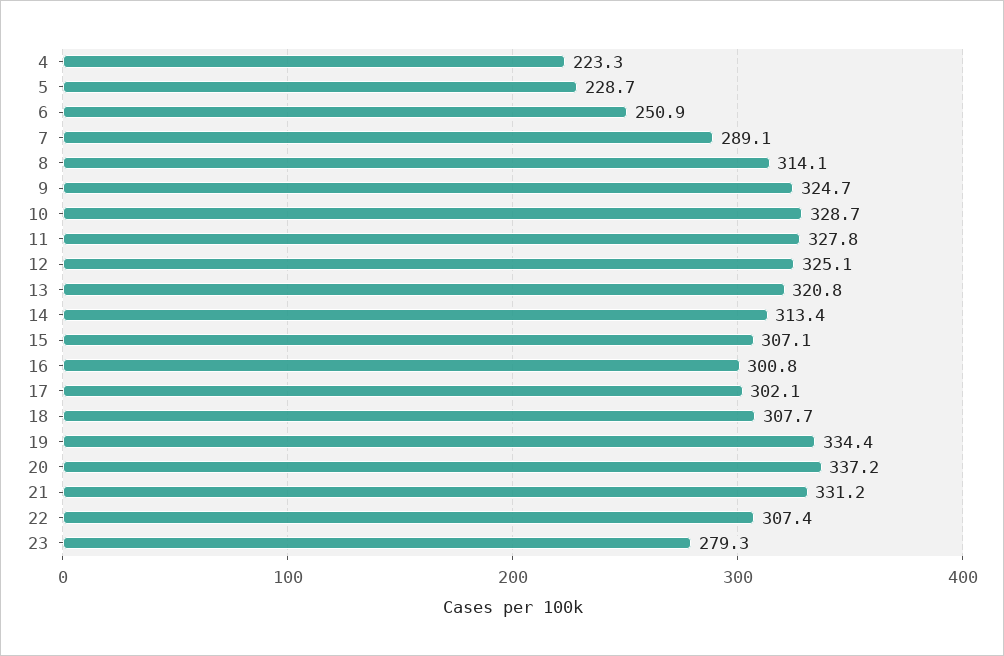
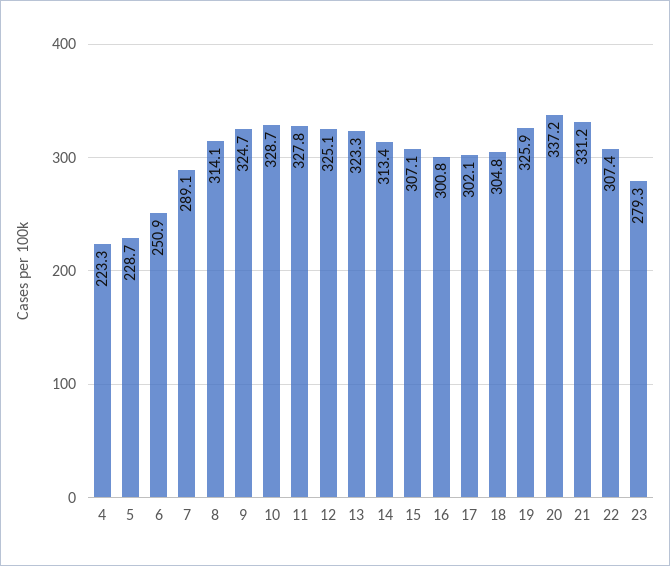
  {
    "4": 223.3,
    "5": 228.7,
    "6": 250.9,
    "7": 289.1,
    "8": 314.1,
    "9": 324.7,
    "10": 328.7,
    "11": 327.8,
    "12": 325.1,
-   "13": 320.8,
+   "13": 323.3,
    "14": 313.4,
    "15": 307.1,
    "16": 300.8,
    "17": 302.1,
-   "18": 307.7,
+   "18": 304.8,
-   "19": 334.4,
+   "19": 325.9,
    "20": 337.2,
    "21": 331.2,
    "22": 307.4,
    "23": 279.3
  }

